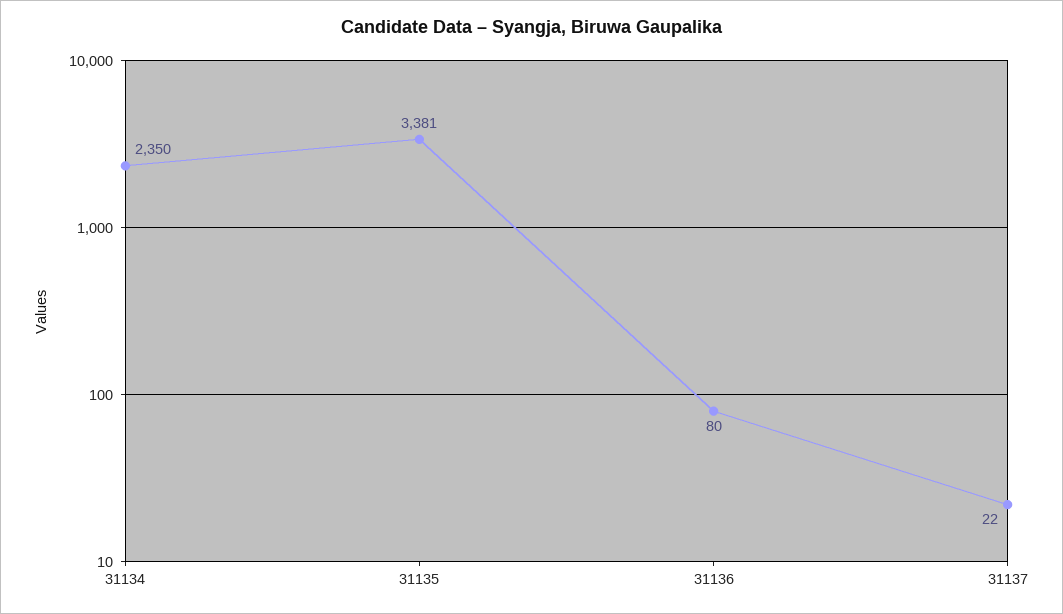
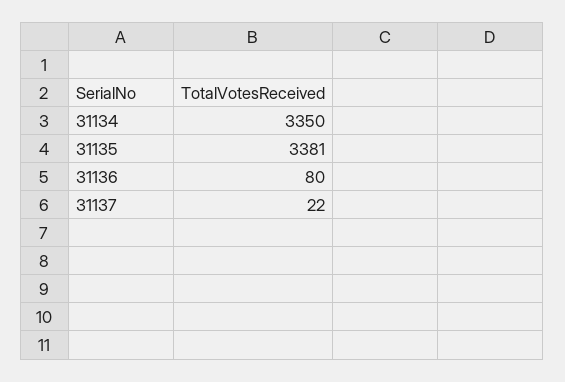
  {
-   "31134": 2350,
+   "31134": 3350,
    "31135": 3381,
    "31136": 80,
    "31137": 22
  }

